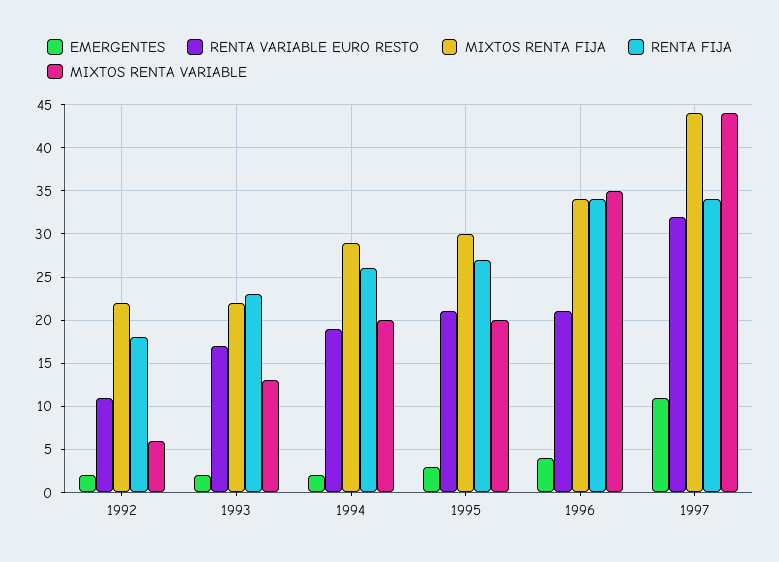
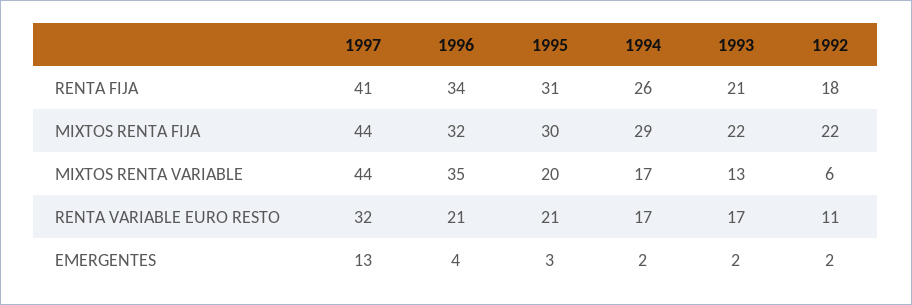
  {
    "EMERGENTES": {
      "1992": 2,
      "1993": 2,
      "1994": 2,
      "1995": 3,
      "1996": 4,
-     "1997": 11
+     "1997": 13
    },
    "RENTA VARIABLE EURO RESTO": {
      "1992": 11,
      "1993": 17,
-     "1994": 19,
+     "1994": 17,
      "1995": 21,
      "1996": 21,
      "1997": 32
    },
    "MIXTOS RENTA FIJA": {
      "1992": 22,
      "1993": 22,
      "1994": 29,
      "1995": 30,
-     "1996": 34,
+     "1996": 32,
      "1997": 44
    },
    "RENTA FIJA": {
      "1992": 18,
-     "1993": 23,
+     "1993": 21,
      "1994": 26,
-     "1995": 27,
+     "1995": 31,
      "1996": 34,
-     "1997": 34
+     "1997": 41
    },
    "MIXTOS RENTA VARIABLE": {
      "1992": 6,
      "1993": 13,
-     "1994": 20,
+     "1994": 17,
      "1995": 20,
      "1996": 35,
      "1997": 44
    }
  }

